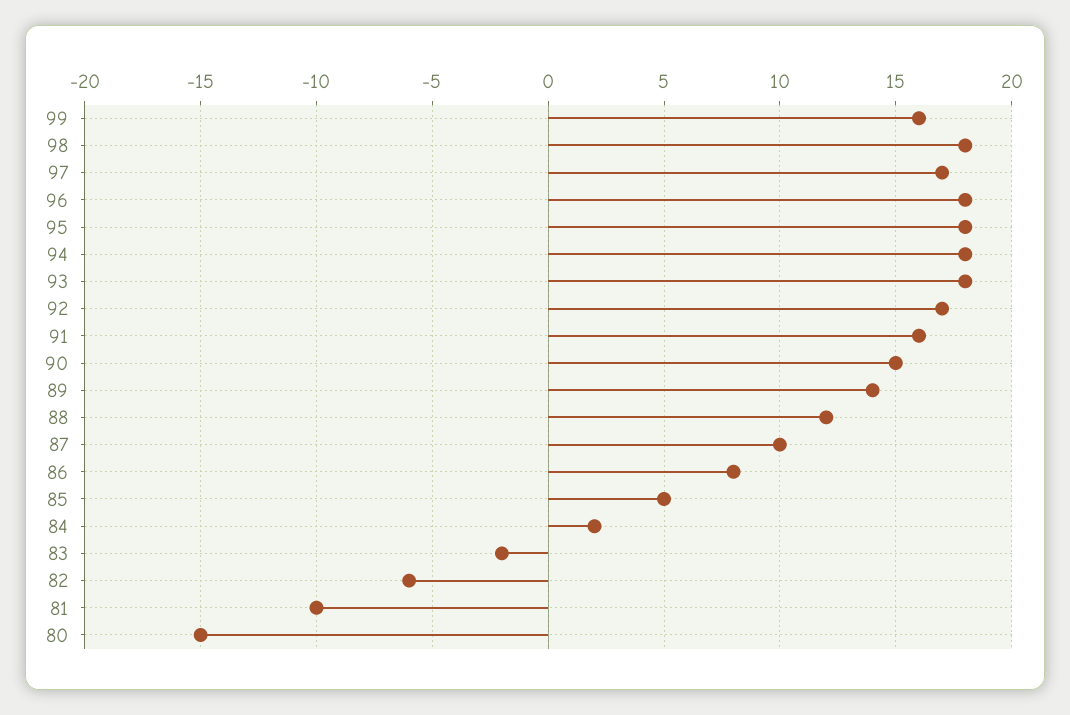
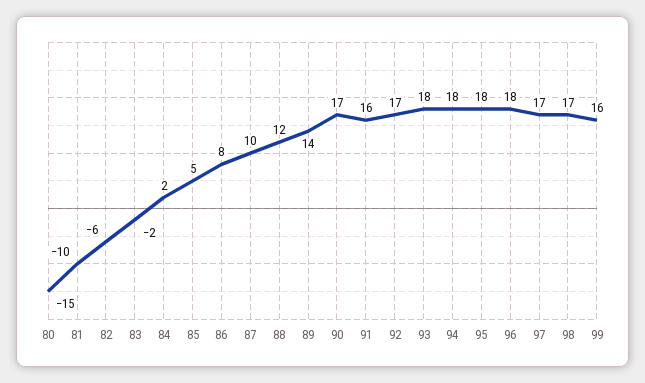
  {
    "99": 16,
-   "98": 18,
+   "98": 17,
    "97": 17,
    "96": 18,
    "95": 18,
    "94": 18,
    "93": 18,
    "92": 17,
    "91": 16,
-   "90": 15,
+   "90": 17,
    "89": 14,
    "88": 12,
    "87": 10,
    "86": 8,
    "85": 5,
    "84": 2,
    "83": -2,
    "82": -6,
    "81": -10,
    "80": -15
  }

